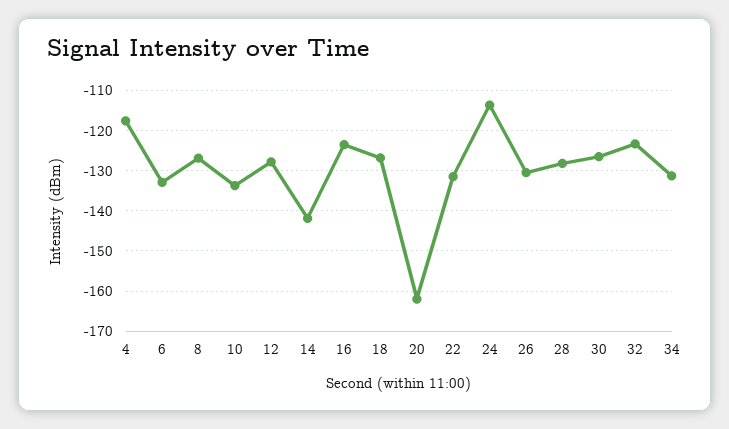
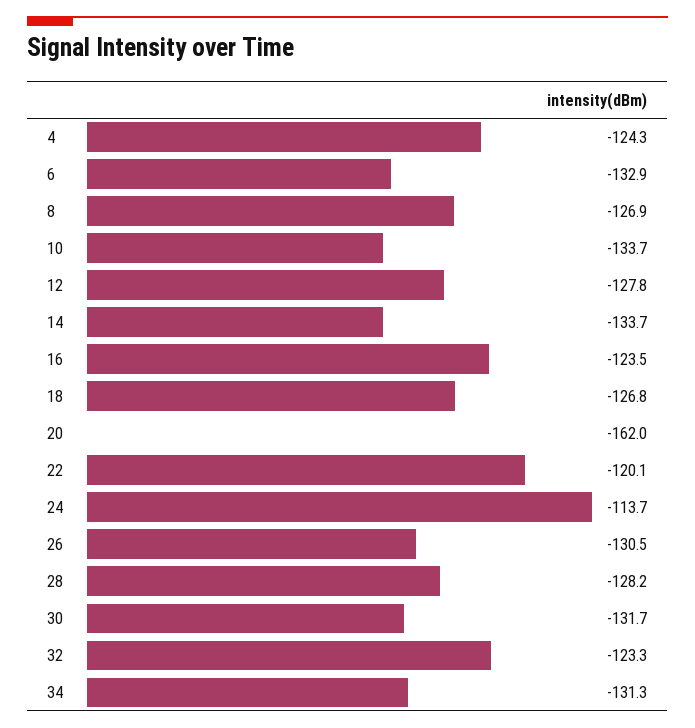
  {
-   "4": -118,
+   "4": -124.3,
    "6": -132.9,
    "8": -126.9,
    "10": -133.7,
    "12": -127.8,
-   "14": -142,
+   "14": -133.7,
    "16": -123.5,
    "18": -126.8,
    "20": -162,
-   "22": -132,
+   "22": -120.1,
    "24": -113.7,
    "26": -130.5,
    "28": -128.2,
-   "30": -126,
+   "30": -131.7,
    "32": -123.3,
    "34": -131.3
  }

